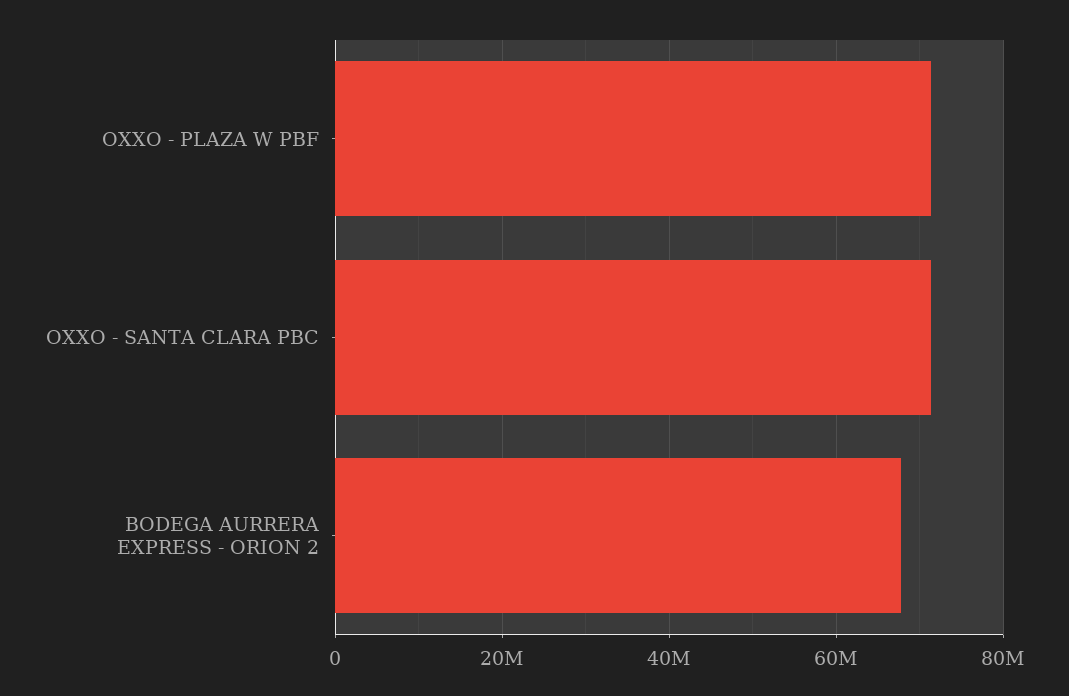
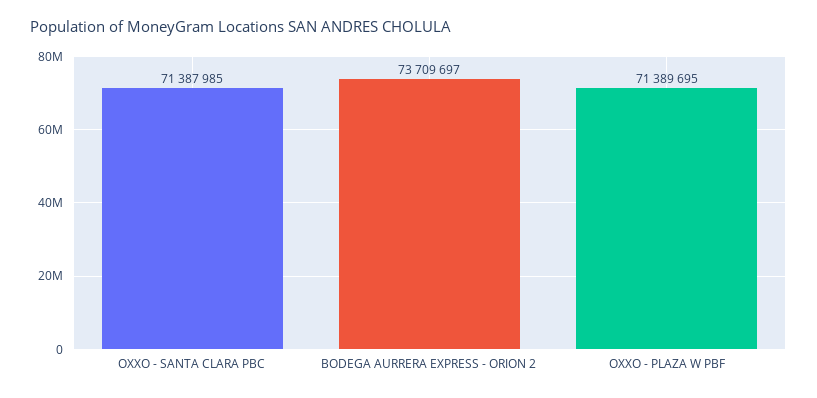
  {
    "OXXO - PLAZA W PBF": 71389695,
    "OXXO - SANTA CLARA PBC": 71387985,
-   "BODEGA AURRERA EXPRESS - ORION 2": 68000000
+   "BODEGA AURRERA EXPRESS - ORION 2": 73709697
  }

